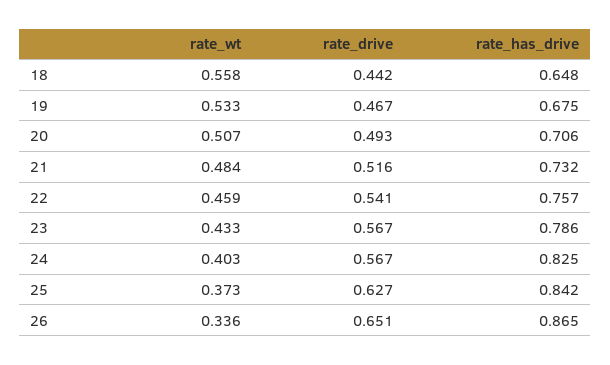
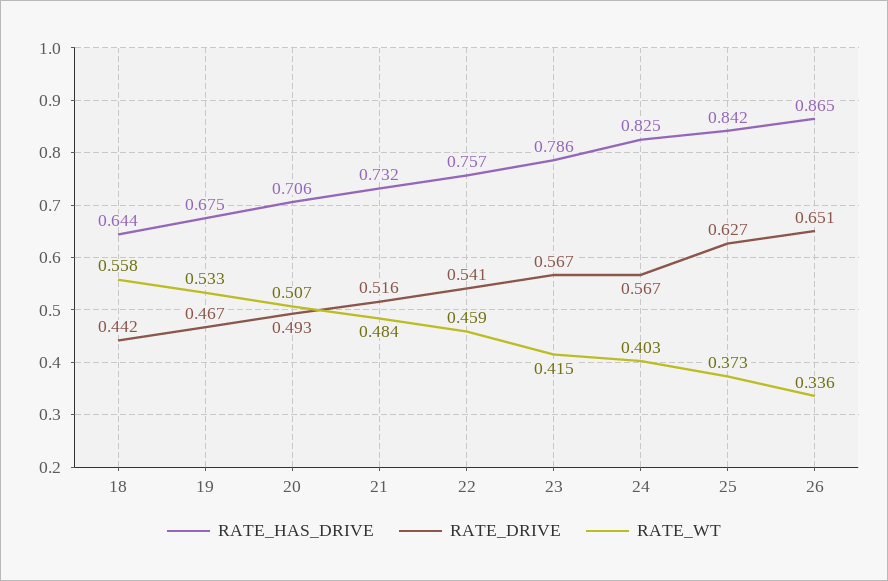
  {
    "rate_wt": {
      "18": 0.558,
      "19": 0.533,
      "20": 0.507,
      "21": 0.484,
      "22": 0.459,
-     "23": 0.433,
+     "23": 0.415,
      "24": 0.403,
      "25": 0.373,
      "26": 0.336
    },
    "rate_drive": {
      "18": 0.442,
      "19": 0.467,
      "20": 0.493,
      "21": 0.516,
      "22": 0.541,
      "23": 0.567,
      "24": 0.567,
      "25": 0.627,
      "26": 0.651
    },
    "rate_has_drive": {
-     "18": 0.648,
+     "18": 0.644,
      "19": 0.675,
      "20": 0.706,
      "21": 0.732,
      "22": 0.757,
      "23": 0.786,
      "24": 0.825,
      "25": 0.842,
      "26": 0.865
    }
  }

